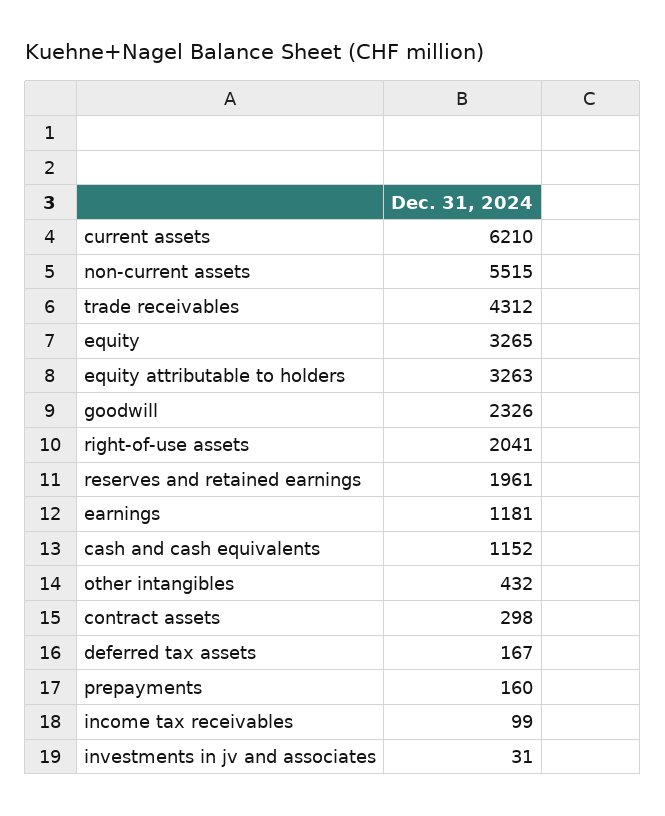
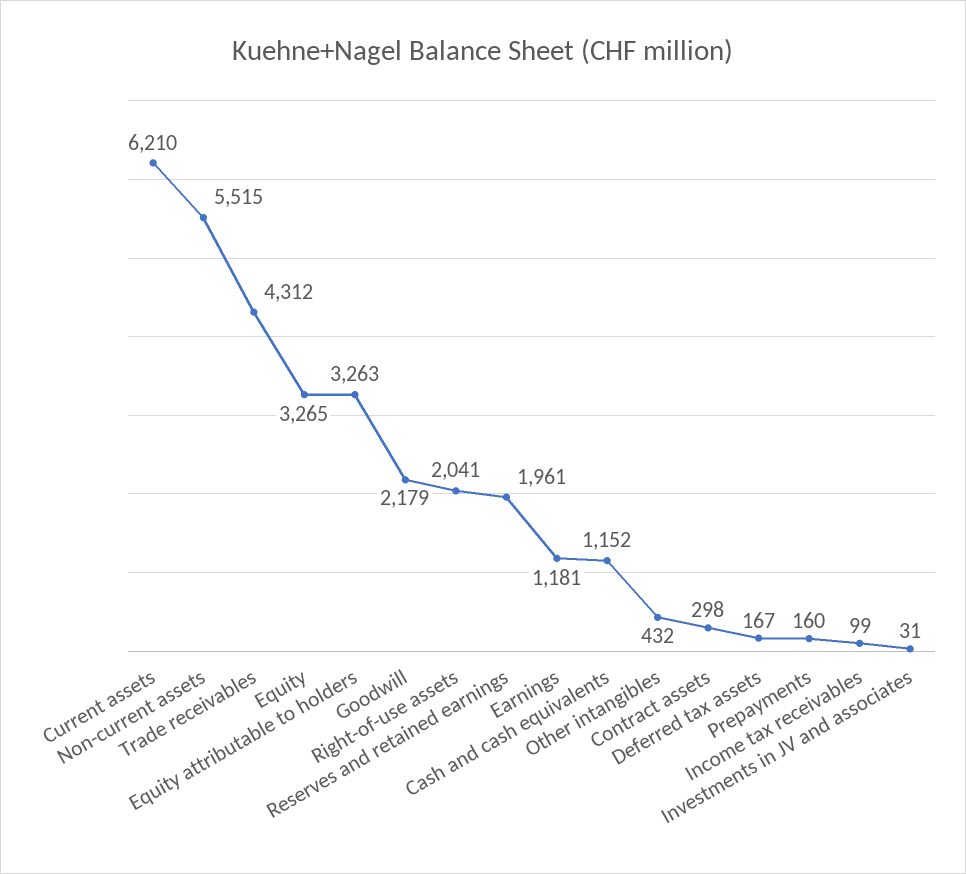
  {
    "current assets": 6210,
    "non-current assets": 5515,
    "trade receivables": 4312,
    "equity": 3265,
    "equity attributable to holders": 3263,
-   "goodwill": 2326,
+   "goodwill": 2179,
    "right-of-use assets": 2041,
    "reserves and retained earnings": 1961,
    "earnings": 1181,
    "cash and cash equivalents": 1152,
    "other intangibles": 432,
    "contract assets": 298,
    "deferred tax assets": 167,
    "prepayments": 160,
    "income tax receivables": 99,
    "investments in jv and associates": 31
  }

